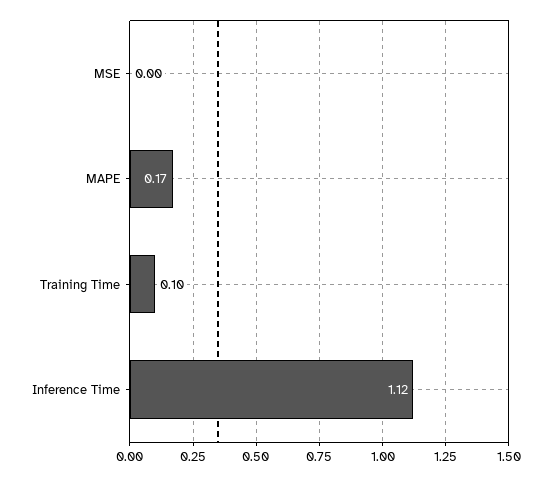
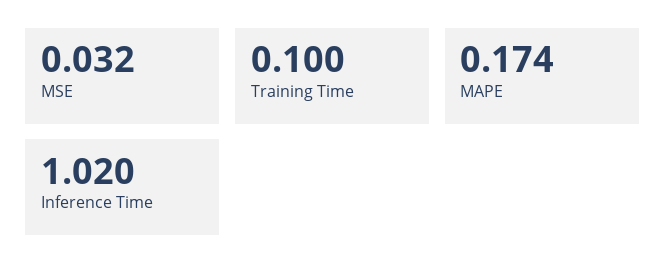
  {
-   "MSE": 0,
+   "MSE": 0.032,
    "MAPE": 0.174,
    "Training Time": 0.1,
-   "Inference Time": 1.12
+   "Inference Time": 1.02
  }

